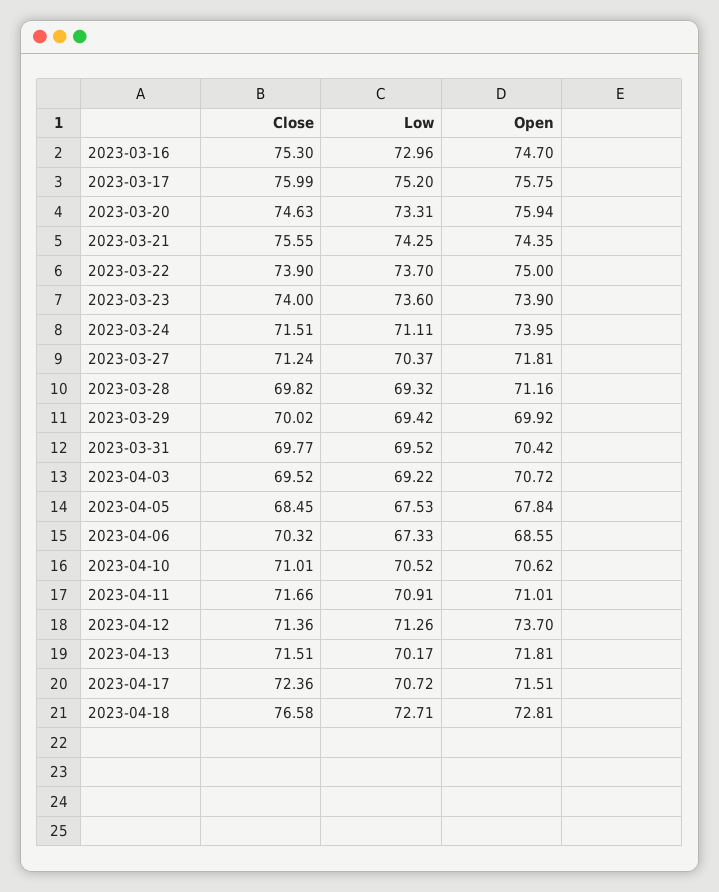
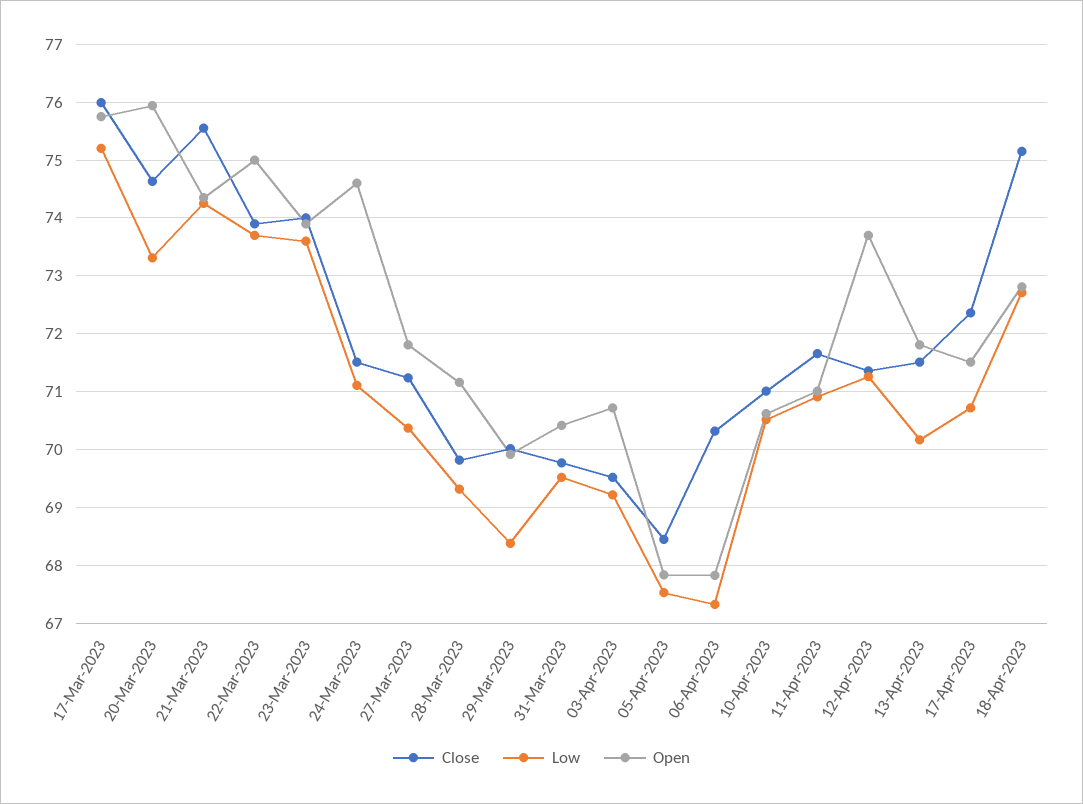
  {
    "Close": {
-     "2023-03-16": 75.3,
      "2023-03-17": 75.99,
      "2023-03-20": 74.63,
      "2023-03-21": 75.55,
      "2023-03-22": 73.9,
      "2023-03-23": 74,
      "2023-03-24": 71.51,
      "2023-03-27": 71.24,
      "2023-03-28": 69.82,
      "2023-03-29": 70.02,
      "2023-03-31": 69.77,
      "2023-04-03": 69.52,
      "2023-04-05": 68.45,
      "2023-04-06": 70.32,
      "2023-04-10": 71.01,
      "2023-04-11": 71.66,
      "2023-04-12": 71.36,
      "2023-04-13": 71.51,
      "2023-04-17": 72.36,
-     "2023-04-18": 76.58
+     "2023-04-18": 75.2
    },
    "Low": {
-     "2023-03-16": 72.96,
      "2023-03-17": 75.2,
      "2023-03-20": 73.31,
      "2023-03-21": 74.25,
      "2023-03-22": 73.7,
      "2023-03-23": 73.6,
      "2023-03-24": 71.11,
      "2023-03-27": 70.37,
      "2023-03-28": 69.32,
-     "2023-03-29": 69.42,
+     "2023-03-29": 68.4,
      "2023-03-31": 69.52,
      "2023-04-03": 69.22,
      "2023-04-05": 67.53,
      "2023-04-06": 67.33,
      "2023-04-10": 70.52,
      "2023-04-11": 70.91,
      "2023-04-12": 71.26,
      "2023-04-13": 70.17,
      "2023-04-17": 70.72,
      "2023-04-18": 72.71
    },
    "Open": {
-     "2023-03-16": 74.7,
      "2023-03-17": 75.75,
      "2023-03-20": 75.94,
      "2023-03-21": 74.35,
      "2023-03-22": 75,
      "2023-03-23": 73.9,
-     "2023-03-24": 73.95,
+     "2023-03-24": 74.6,
      "2023-03-27": 71.81,
      "2023-03-28": 71.16,
      "2023-03-29": 69.92,
      "2023-03-31": 70.42,
      "2023-04-03": 70.72,
      "2023-04-05": 67.84,
-     "2023-04-06": 68.55,
+     "2023-04-06": 67.8,
      "2023-04-10": 70.62,
      "2023-04-11": 71.01,
      "2023-04-12": 73.7,
      "2023-04-13": 71.81,
      "2023-04-17": 71.51,
      "2023-04-18": 72.81
    }
  }

